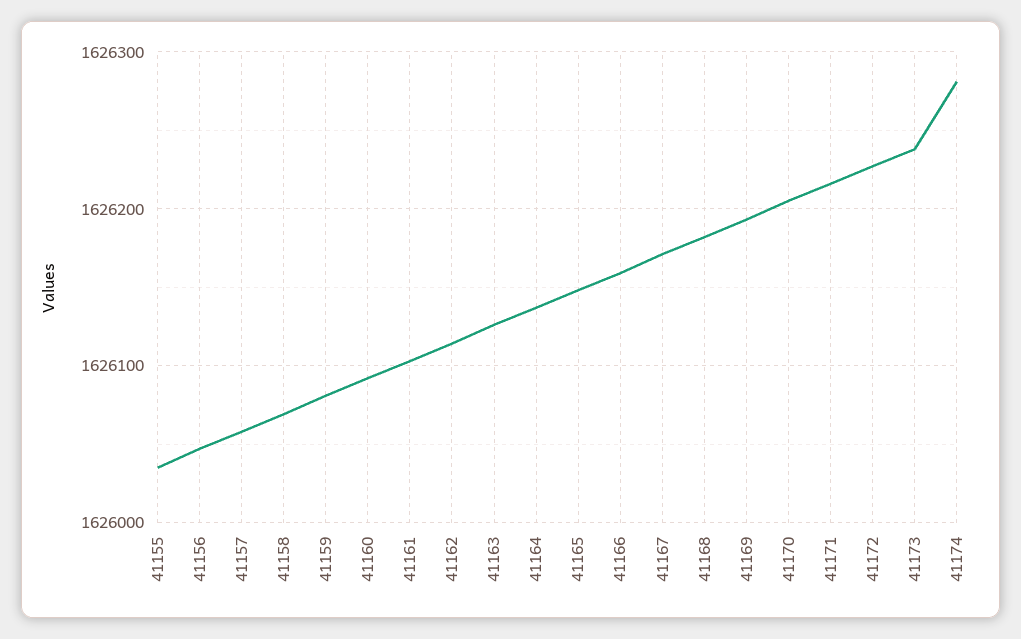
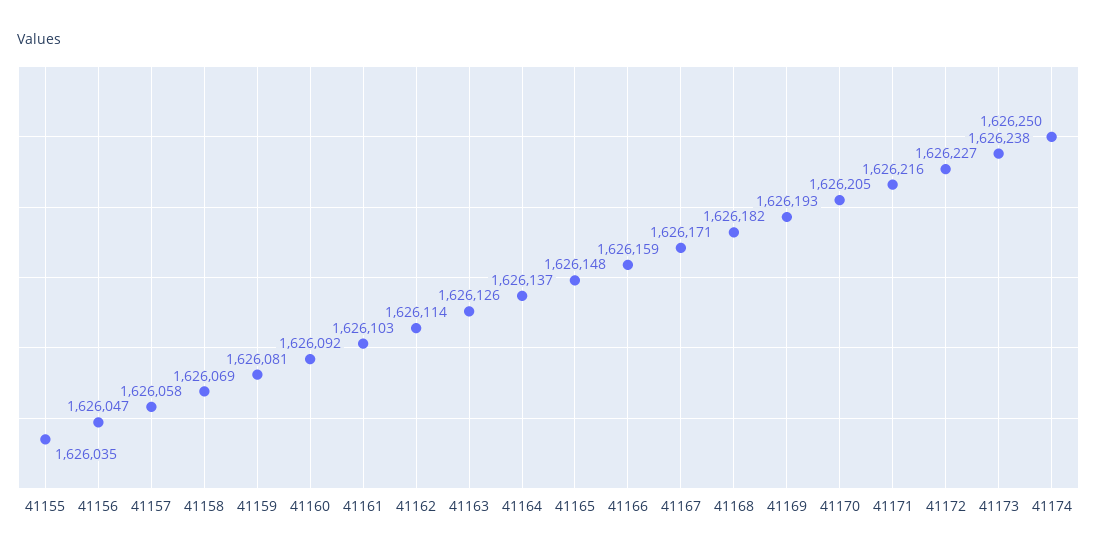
  {
    "41155": 1626035,
    "41156": 1626047,
    "41157": 1626058,
    "41158": 1626069,
    "41159": 1626081,
    "41160": 1626092,
    "41161": 1626103,
    "41162": 1626114,
    "41163": 1626126,
    "41164": 1626137,
    "41165": 1626148,
    "41166": 1626159,
    "41167": 1626171,
    "41168": 1626182,
    "41169": 1626193,
    "41170": 1626205,
    "41171": 1626216,
    "41172": 1626227,
    "41173": 1626238,
-   "41174": 1626280
+   "41174": 1626250
  }

